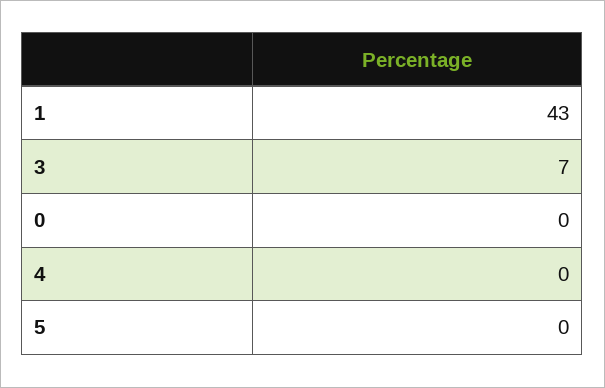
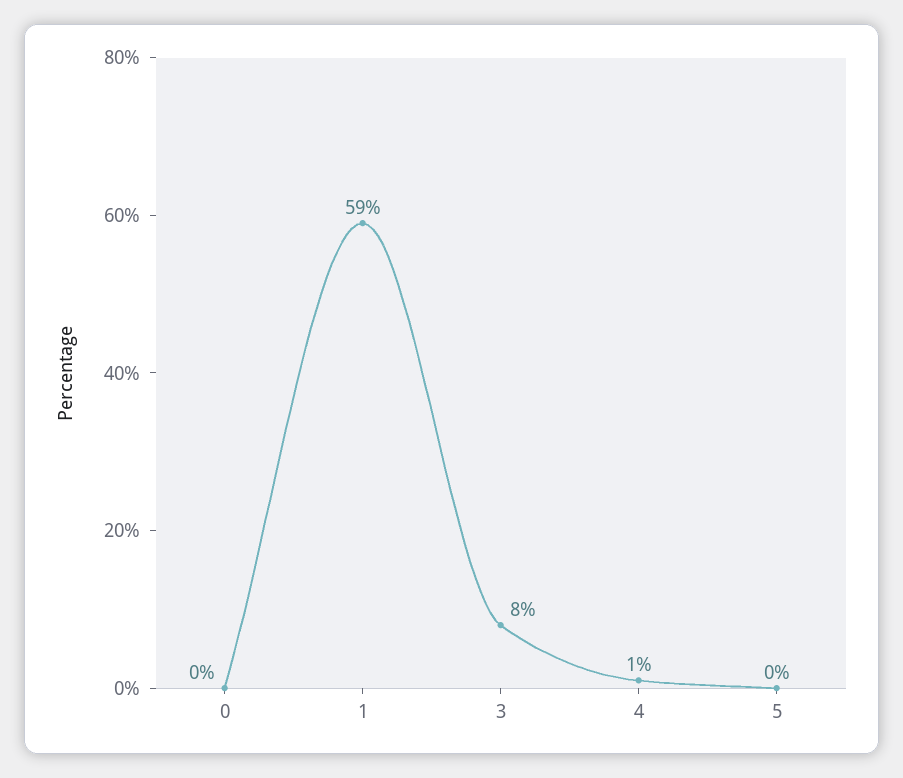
  {
-   "1": 43,
+   "1": 59,
-   "3": 7,
+   "3": 8,
    "0": 0,
-   "4": 0,
+   "4": 1,
    "5": 0
  }

